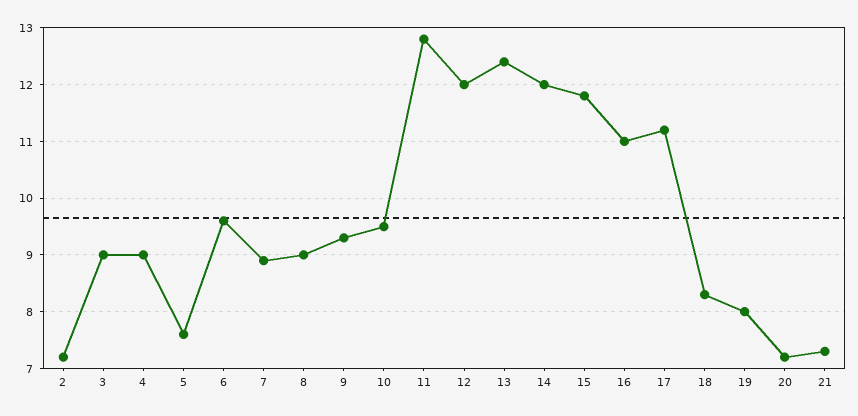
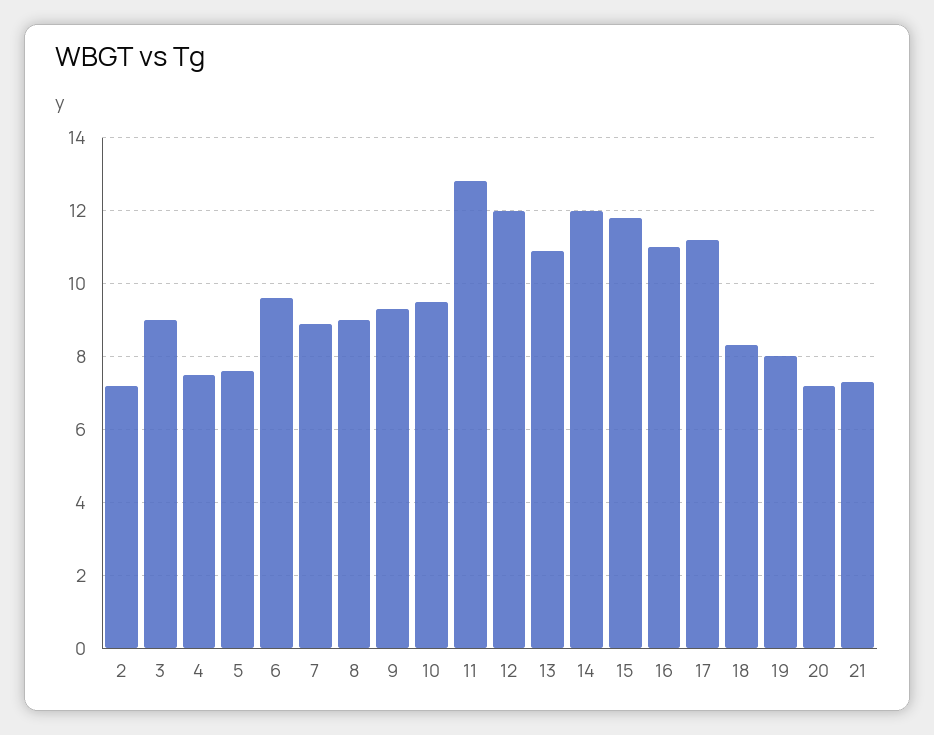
  {
    "2": 7,
    "3": 9,
-   "4": 9,
+   "4": 7.5,
    "5": 7.5,
    "6": 9.5,
    "7": 9,
    "8": 9,
    "9": 9.5,
    "10": 9.5,
    "11": 13,
    "12": 12,
-   "13": 12.5,
+   "13": 11,
    "14": 12,
    "15": 12,
    "16": 11,
    "17": 11,
    "18": 8.5,
    "19": 8,
    "20": 7,
    "21": 7.5
  }

